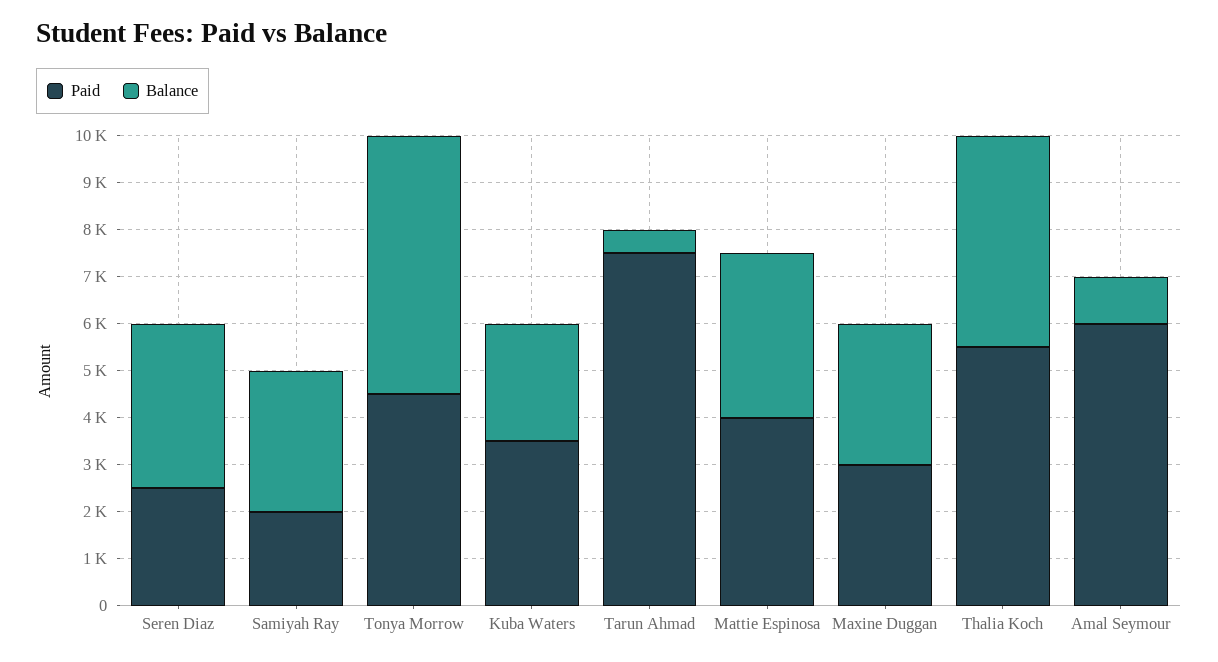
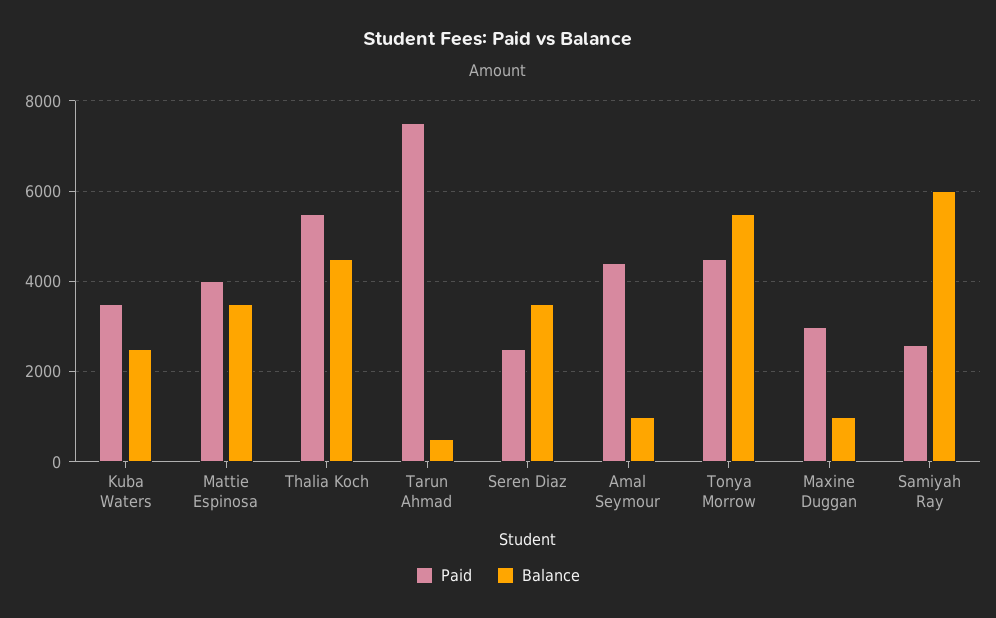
  {
    "Paid": {
      "Seren Diaz": 2600,
-     "Samiyah Ray": 2000,
+     "Samiyah Ray": 2600,
      "Tonya Morrow": 4600,
      "Kuba Waters": 3600,
      "Tarun Ahmad": 7600,
      "Mattie Espinosa": 4000,
      "Maxine Duggan": 3000,
      "Thalia Koch": 5600,
-     "Amal Seymour": 6000
+     "Amal Seymour": 4400
    },
    "Balance": {
      "Seren Diaz": 3600,
-     "Samiyah Ray": 3000,
+     "Samiyah Ray": 6000,
      "Tonya Morrow": 5600,
      "Kuba Waters": 2600,
      "Tarun Ahmad": 600,
      "Mattie Espinosa": 3600,
-     "Maxine Duggan": 3000,
+     "Maxine Duggan": 1000,
      "Thalia Koch": 4600,
      "Amal Seymour": 1000
    }
  }

